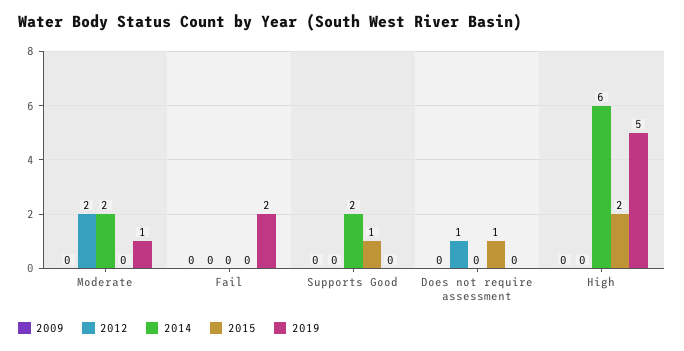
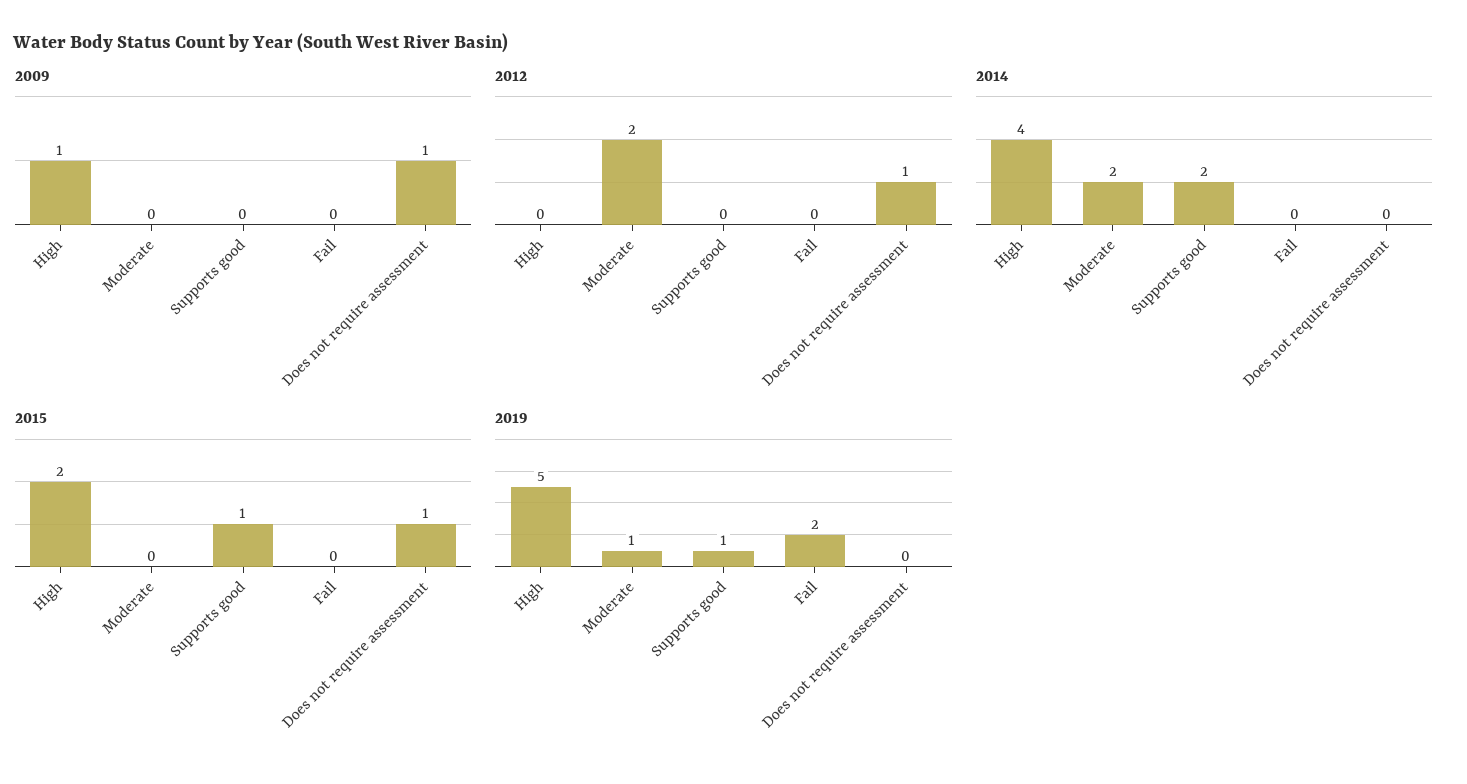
  {
    "2009": {
      "Moderate": 0,
      "Fail": 0,
      "Supports Good": 0,
-     "Does not require assessment": 0,
+     "Does not require assessment": 1,
-     "High": 0
+     "High": 1
    },
    "2012": {
      "Moderate": 2,
      "Fail": 0,
      "Supports Good": 0,
      "Does not require assessment": 1,
      "High": 0
    },
    "2014": {
      "Moderate": 2,
      "Fail": 0,
      "Supports Good": 2,
      "Does not require assessment": 0,
-     "High": 6
+     "High": 4
    },
    "2015": {
      "Moderate": 0,
      "Fail": 0,
      "Supports Good": 1,
      "Does not require assessment": 1,
      "High": 2
    },
    "2019": {
      "Moderate": 1,
      "Fail": 2,
-     "Supports Good": 0,
+     "Supports Good": 1,
      "Does not require assessment": 0,
      "High": 5
    }
  }

